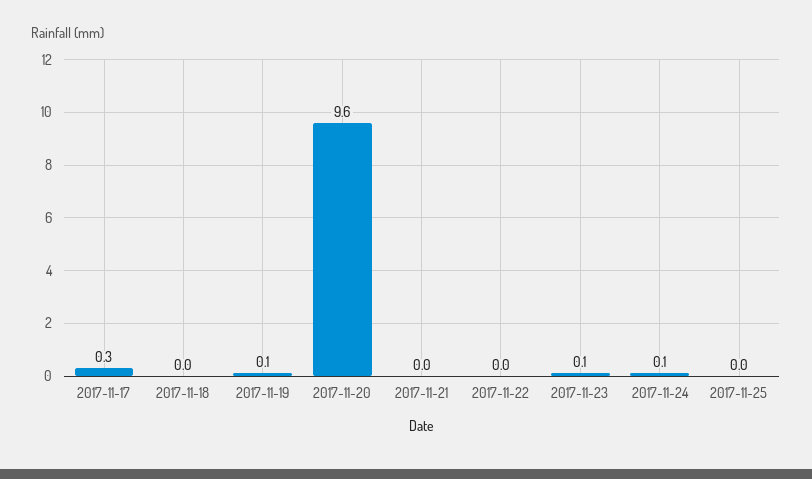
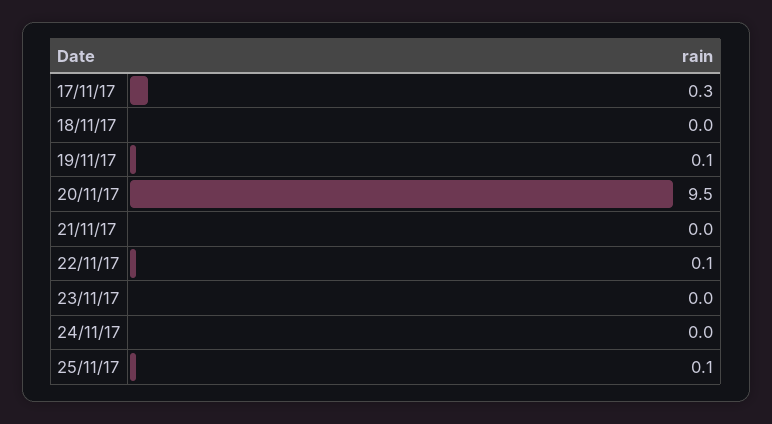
  {
    "2017-11-17": 0.3,
    "2017-11-18": 0,
    "2017-11-19": 0.1,
-   "2017-11-20": 9.6,
+   "2017-11-20": 9.5,
    "2017-11-21": 0,
-   "2017-11-22": 0,
+   "2017-11-22": 0.1,
-   "2017-11-23": 0.1,
+   "2017-11-23": 0,
-   "2017-11-24": 0.1,
+   "2017-11-24": 0,
-   "2017-11-25": 0
+   "2017-11-25": 0.1
  }

